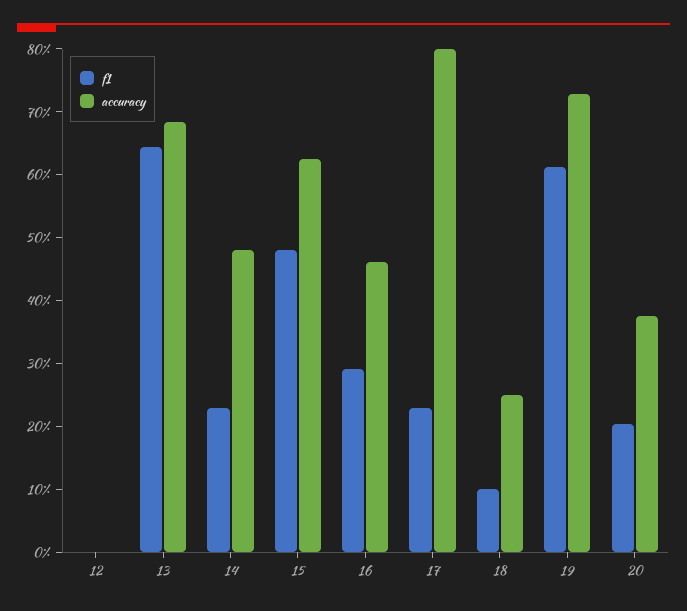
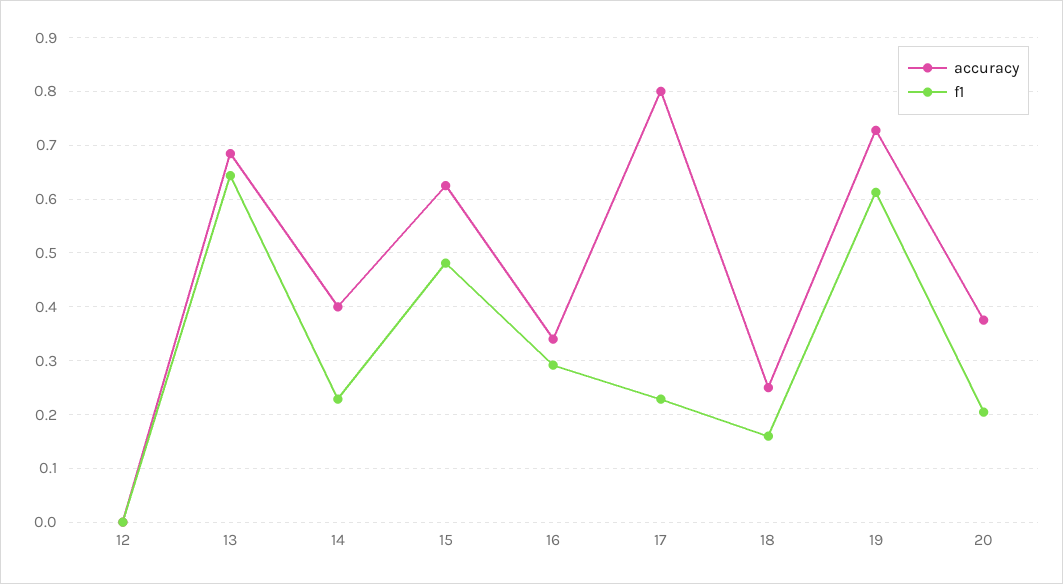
  {
    "f1": {
      "12": 0,
      "13": 0.64,
      "14": 0.22,
      "15": 0.48,
      "16": 0.3,
      "17": 0.22,
-     "18": 0.1,
+     "18": 0.16,
      "19": 0.62,
      "20": 0.2
    },
    "accuracy": {
      "12": 0,
      "13": 0.68,
-     "14": 0.48,
+     "14": 0.4,
      "15": 0.62,
-     "16": 0.46,
+     "16": 0.34,
      "17": 0.8,
      "18": 0.26,
      "19": 0.72,
      "20": 0.38
    }
  }

